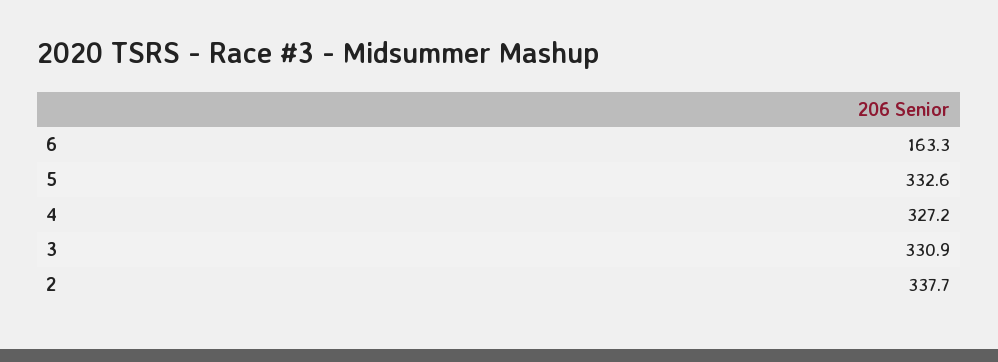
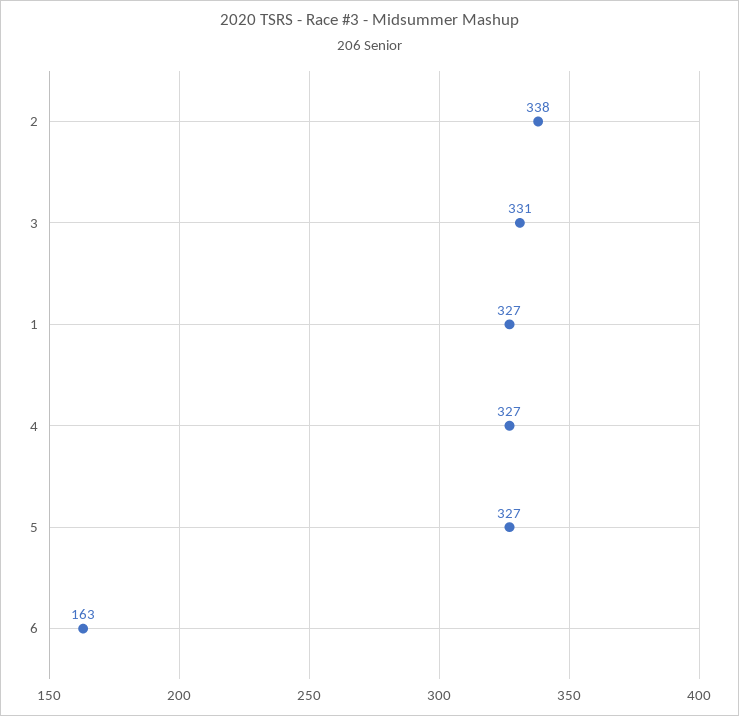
  {
    "6": 163.3,
-   "5": 332.6,
+   "5": 327,
    "4": 327.2,
    "3": 330.9,
-   "2": 337.7
+   "2": 337.7,
+   "1": 327
  }

